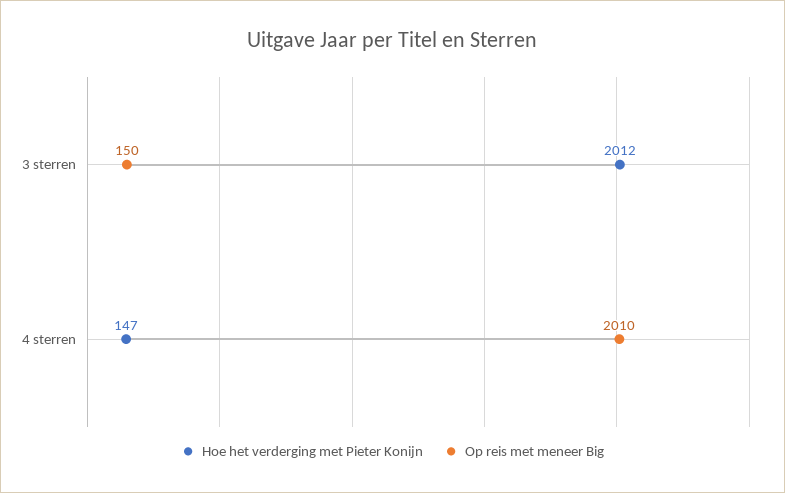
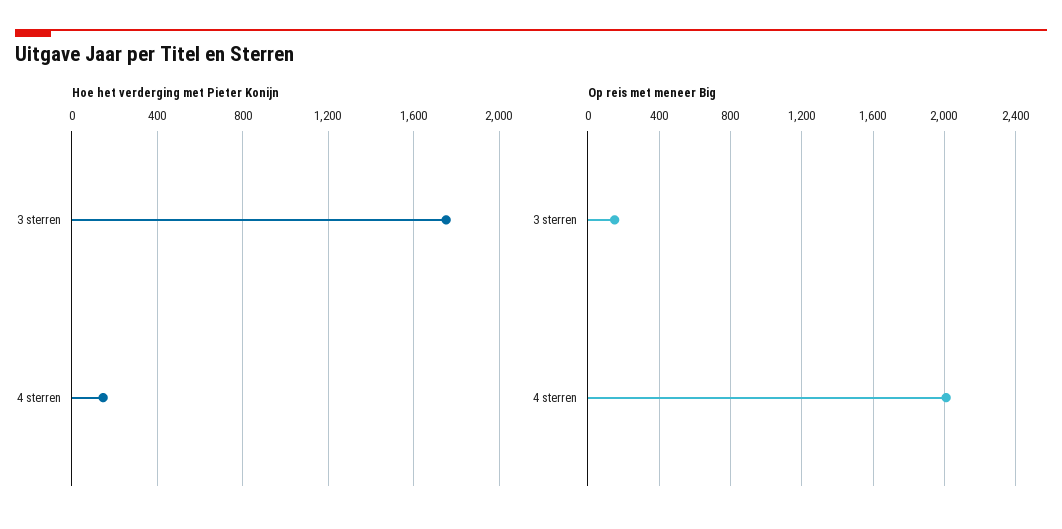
  {
    "Hoe het verderging met Pieter Konijn": {
-     "3 sterren": 2012,
+     "3 sterren": 1750,
      "4 sterren": 147
    },
    "Op reis met meneer Big": {
      "3 sterren": 150,
      "4 sterren": 2010
    }
  }

